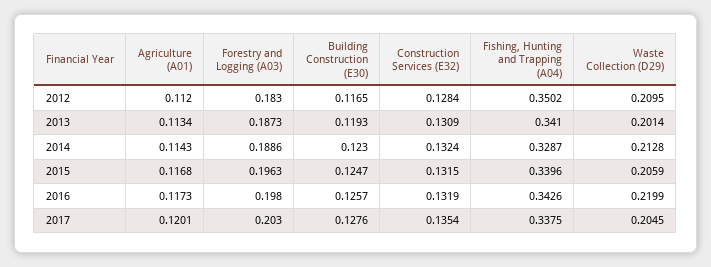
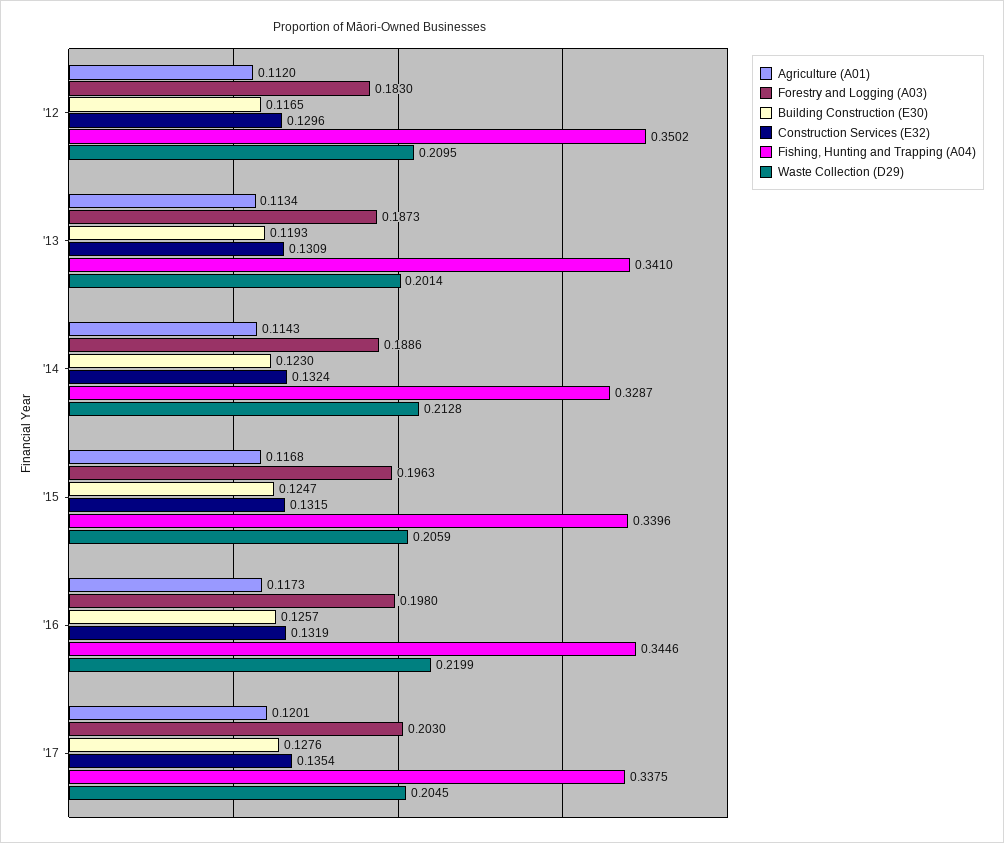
  {
    "Agriculture (A01)": {
      "2012": 0.112,
      "2013": 0.1134,
      "2014": 0.1143,
      "2015": 0.1168,
      "2016": 0.1173,
      "2017": 0.1201
    },
    "Forestry and Logging (A03)": {
      "2012": 0.183,
      "2013": 0.1873,
      "2014": 0.1886,
      "2015": 0.1963,
      "2016": 0.198,
      "2017": 0.203
    },
    "Building Construction (E30)": {
      "2012": 0.1165,
      "2013": 0.1193,
      "2014": 0.123,
      "2015": 0.1247,
      "2016": 0.1257,
      "2017": 0.1276
    },
    "Construction Services (E32)": {
-     "2012": 0.1284,
+     "2012": 0.1296,
      "2013": 0.1309,
      "2014": 0.1324,
      "2015": 0.1315,
      "2016": 0.1319,
      "2017": 0.1354
    },
    "Fishing, Hunting and Trapping (A04)": {
      "2012": 0.3502,
      "2013": 0.341,
      "2014": 0.3287,
      "2015": 0.3396,
-     "2016": 0.3426,
+     "2016": 0.3446,
      "2017": 0.3375
    },
    "Waste Collection (D29)": {
      "2012": 0.2095,
      "2013": 0.2014,
      "2014": 0.2128,
      "2015": 0.2059,
      "2016": 0.2199,
      "2017": 0.2045
    }
  }

